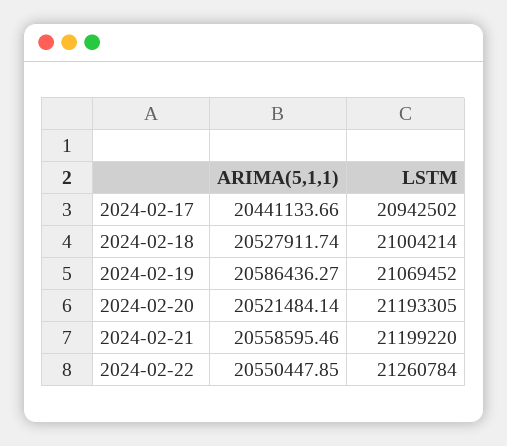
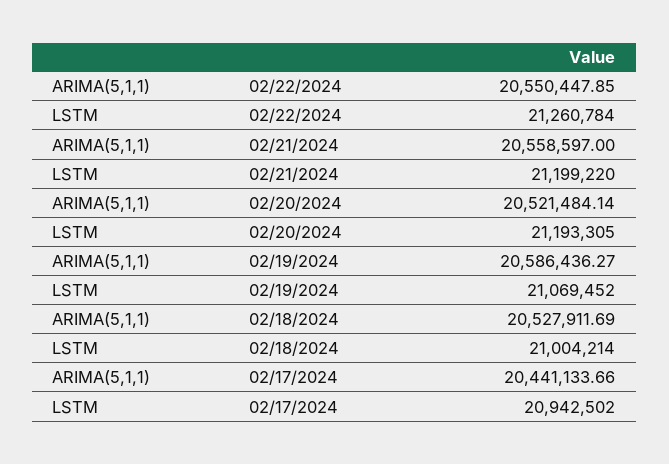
  {
    "ARIMA(5,1,1)": {
      "2024-02-17": 20441133.66,
-     "2024-02-18": 20527911.74,
+     "2024-02-18": 20527911.69,
      "2024-02-19": 20586436.27,
      "2024-02-20": 20521484.14,
-     "2024-02-21": 20558595.46,
+     "2024-02-21": 20558597,
      "2024-02-22": 20550447.85
    },
    "LSTM": {
      "2024-02-17": 20942502,
      "2024-02-18": 21004214,
      "2024-02-19": 21069452,
      "2024-02-20": 21193305,
      "2024-02-21": 21199220,
      "2024-02-22": 21260784
    }
  }

